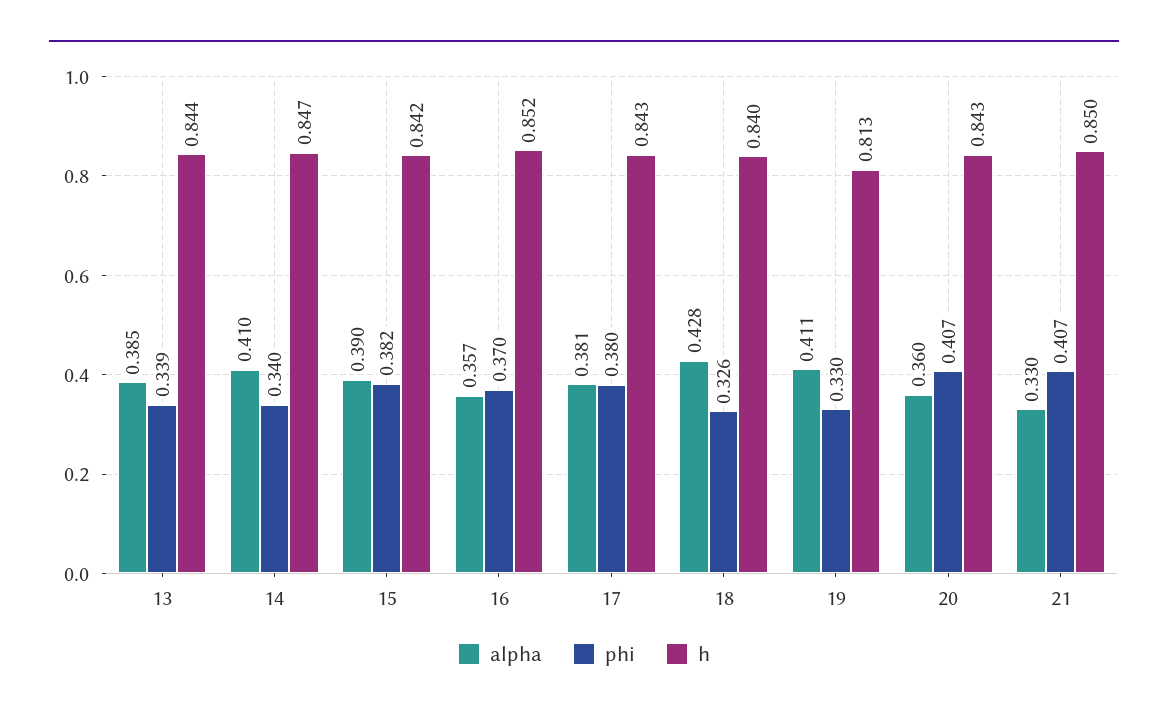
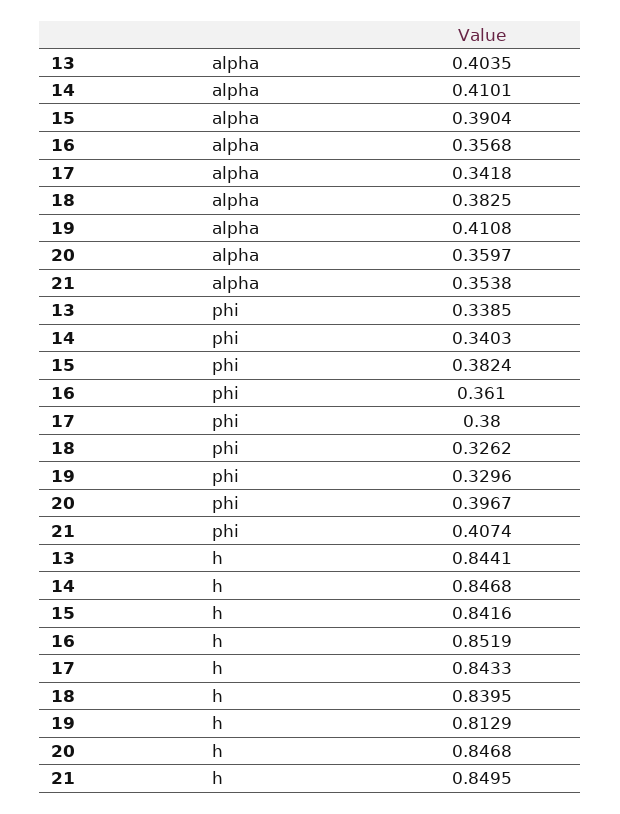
  {
    "alpha": {
-     "13": 0.385,
+     "13": 0.4035,
      "14": 0.4101,
      "15": 0.3904,
      "16": 0.3568,
-     "17": 0.381,
+     "17": 0.3418,
-     "18": 0.428,
+     "18": 0.3825,
      "19": 0.4108,
      "20": 0.3597,
-     "21": 0.33
+     "21": 0.3538
    },
    "phi": {
      "13": 0.3385,
      "14": 0.3403,
      "15": 0.3824,
-     "16": 0.37,
+     "16": 0.361,
      "17": 0.38,
      "18": 0.3262,
      "19": 0.3296,
-     "20": 0.407,
+     "20": 0.3967,
      "21": 0.4074
    },
    "h": {
      "13": 0.8441,
      "14": 0.8468,
      "15": 0.8416,
      "16": 0.8519,
      "17": 0.8433,
      "18": 0.8395,
      "19": 0.8129,
-     "20": 0.843,
+     "20": 0.8468,
      "21": 0.8495
    }
  }

